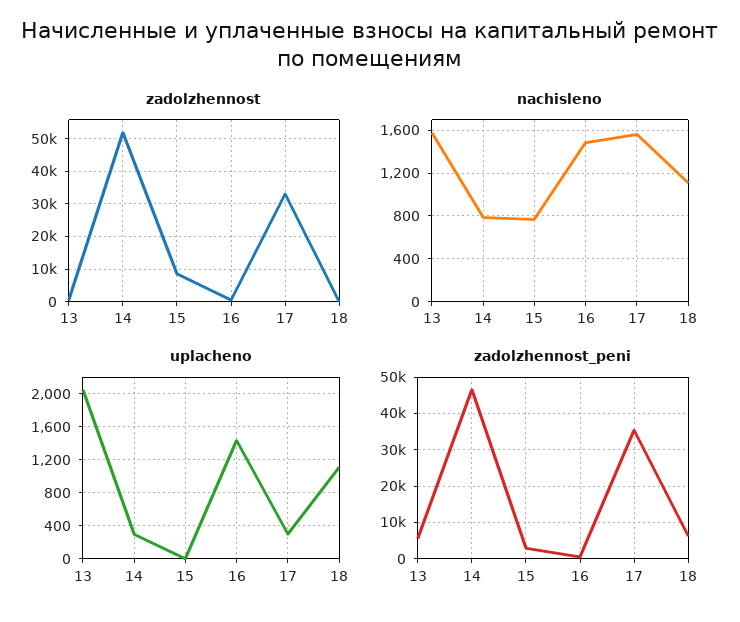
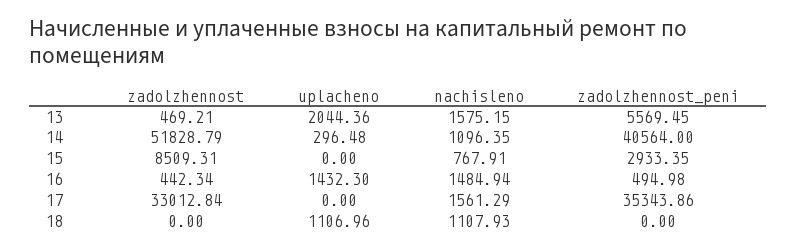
  {
    "zadolzhennost": {
      "13": 469.21,
      "14": 51828.79,
      "15": 8509.31,
      "16": 442.34,
      "17": 33012.84,
      "18": 0
    },
    "nachisleno": {
      "13": 1575.15,
-     "14": 800,
+     "14": 1096.35,
      "15": 767.91,
      "16": 1484.94,
      "17": 1561.29,
      "18": 1107.93
    },
    "uplacheno": {
      "13": 2044.36,
      "14": 296.48,
      "15": 0,
      "16": 1432.3,
-     "17": 300,
+     "17": 0,
      "18": 1106.96
    },
    "zadolzhennost_peni": {
      "13": 5569.45,
-     "14": 46000,
+     "14": 40564,
      "15": 2933.35,
      "16": 494.98,
      "17": 35343.86,
-     "18": 6000
+     "18": 0
    }
  }

